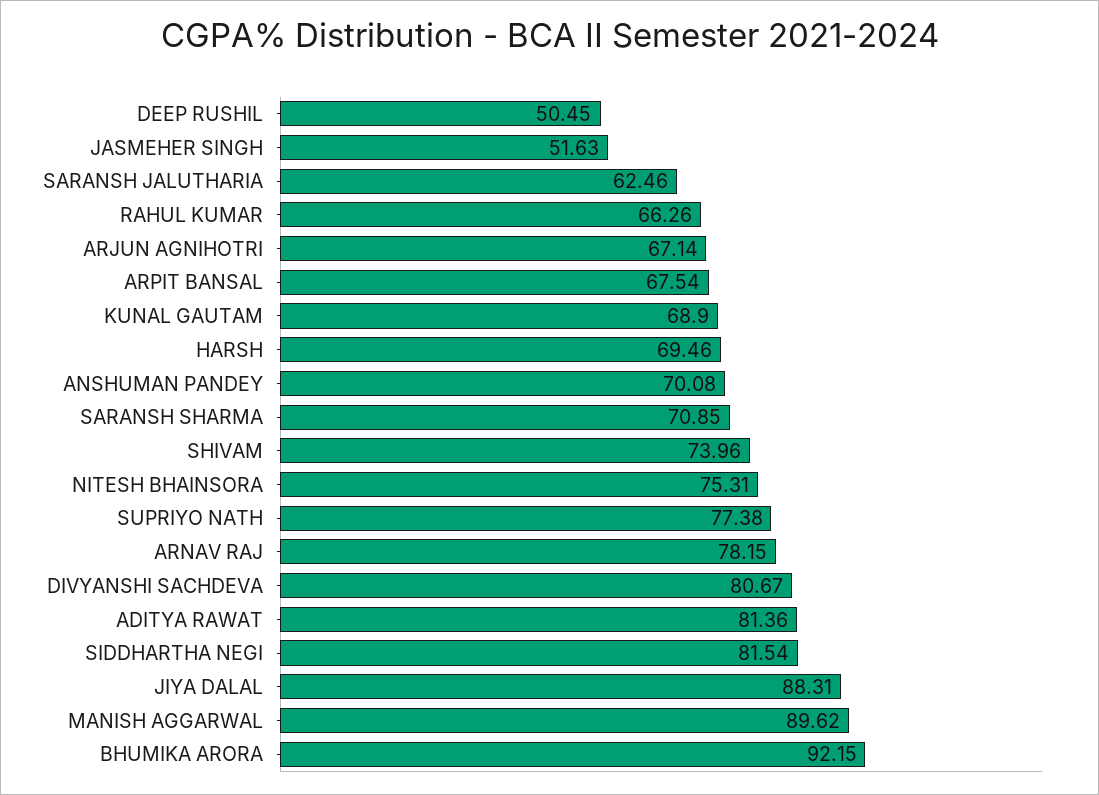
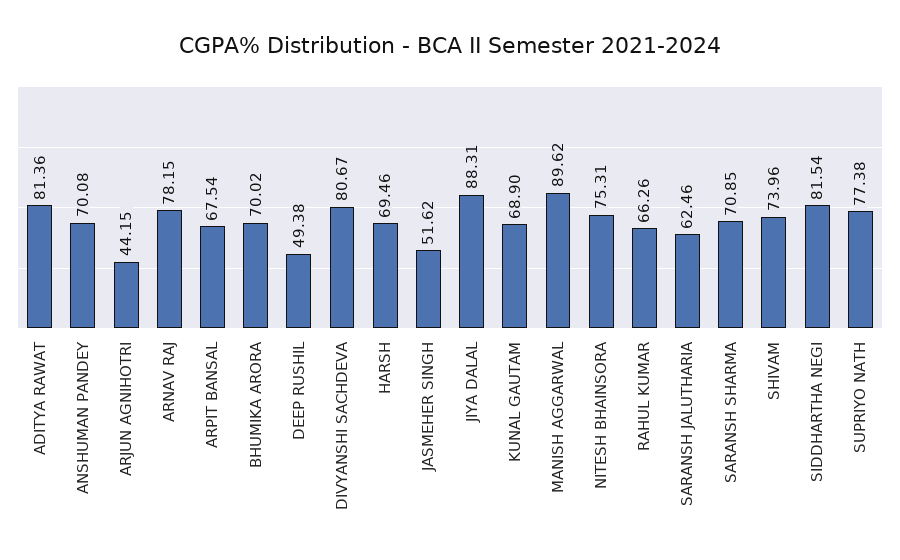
  {
-   "DEEP RUSHIL": 50.45,
+   "DEEP RUSHIL": 49.38,
-   "JASMEHER SINGH": 51.63,
+   "JASMEHER SINGH": 51.62,
    "SARANSH JALUTHARIA": 62.46,
    "RAHUL KUMAR": 66.26,
-   "ARJUN AGNIHOTRI": 67.14,
+   "ARJUN AGNIHOTRI": 44.15,
    "ARPIT BANSAL": 67.54,
    "KUNAL GAUTAM": 68.9,
    "HARSH": 69.46,
    "ANSHUMAN PANDEY": 70.08,
    "SARANSH SHARMA": 70.85,
    "SHIVAM": 73.96,
    "NITESH BHAINSORA": 75.31,
    "SUPRIYO NATH": 77.38,
    "ARNAV RAJ": 78.15,
    "DIVYANSHI SACHDEVA": 80.67,
    "ADITYA RAWAT": 81.36,
    "SIDDHARTHA NEGI": 81.54,
    "JIYA DALAL": 88.31,
    "MANISH AGGARWAL": 89.62,
-   "BHUMIKA ARORA": 92.15
+   "BHUMIKA ARORA": 70.02
  }

